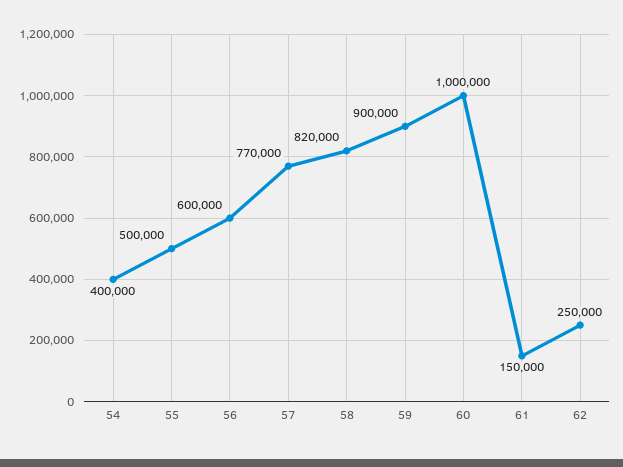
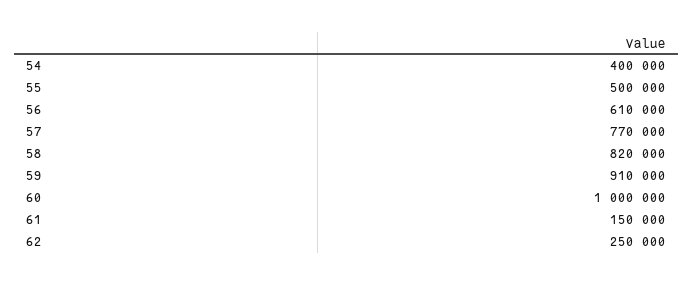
  {
    "54": 400000,
    "55": 500000,
-   "56": 600000,
+   "56": 610000,
    "57": 770000,
    "58": 820000,
-   "59": 900000,
+   "59": 910000,
    "60": 1000000,
    "61": 150000,
    "62": 250000
  }

